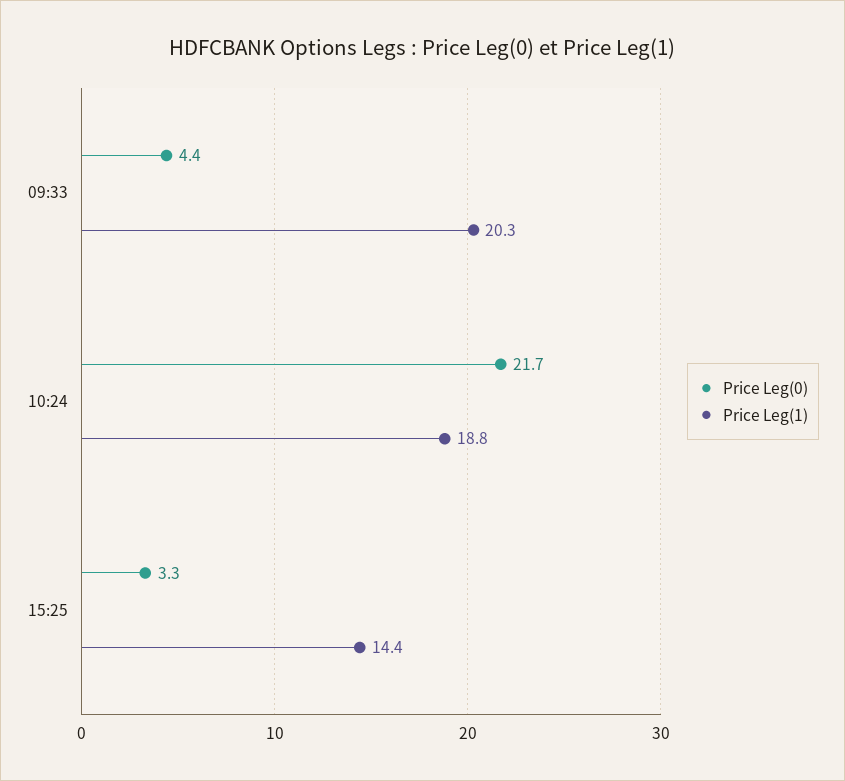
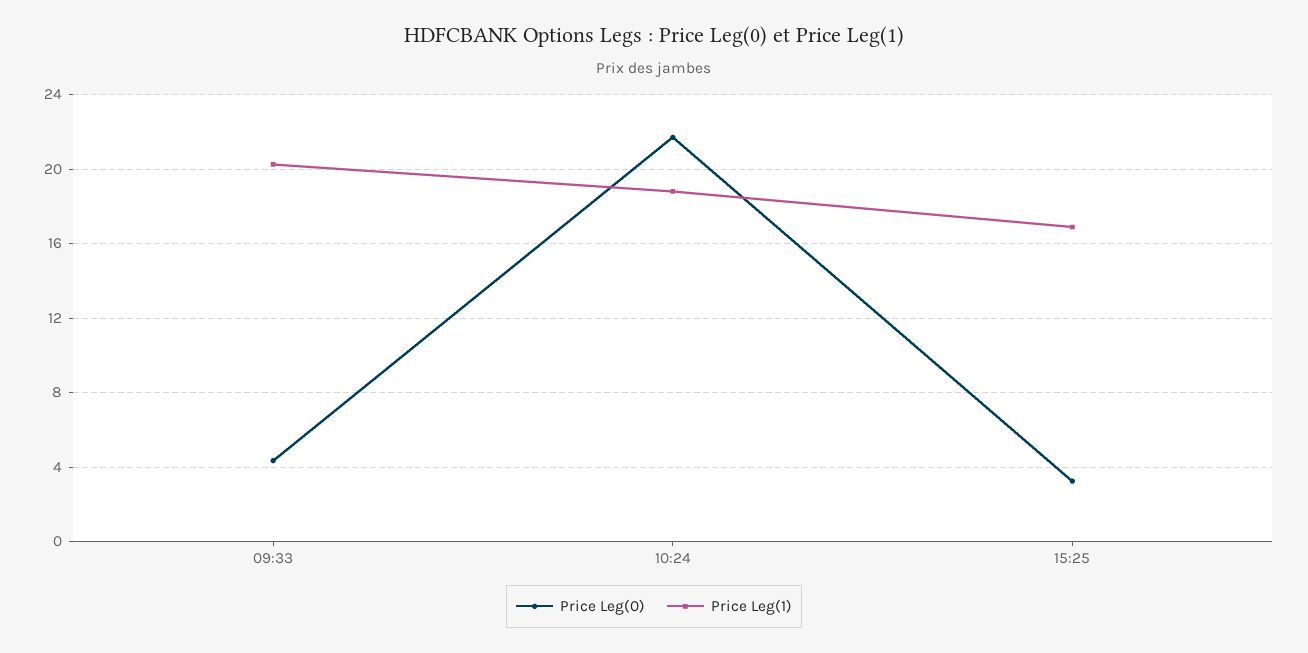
  {
    "Price Leg(0)": {
      "09:33": 4.4,
      "10:24": 21.7,
      "15:25": 3.3
    },
    "Price Leg(1)": {
      "09:33": 20.3,
      "10:24": 18.8,
-     "15:25": 14.4
+     "15:25": 17
    }
  }

